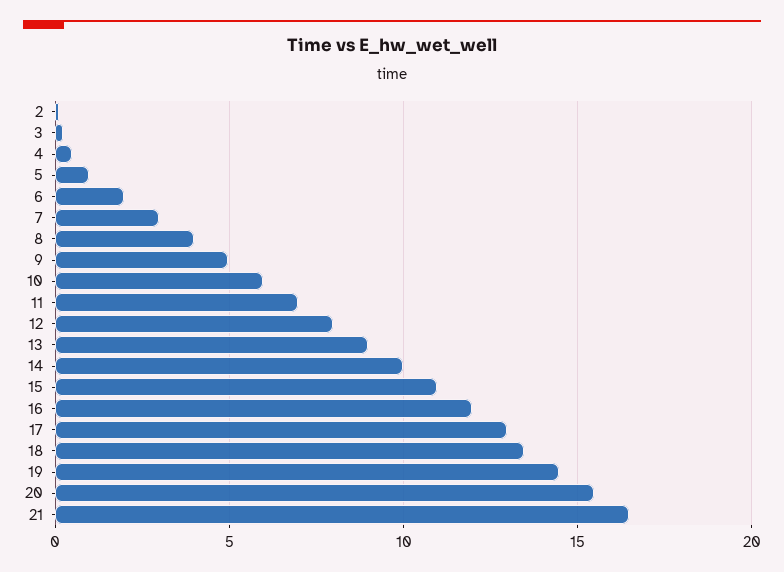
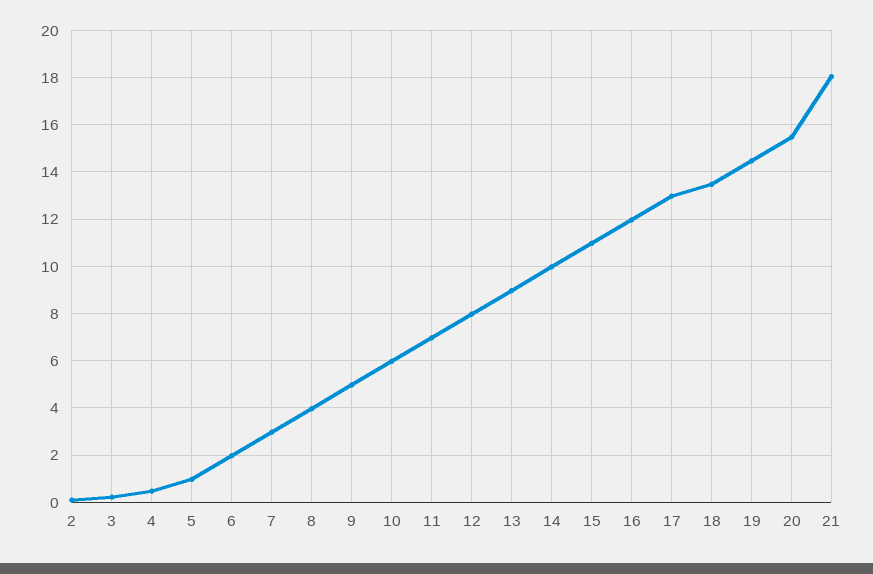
  {
    "2": 0,
    "3": 0,
    "4": 0.5,
    "5": 1,
    "6": 2,
    "7": 3,
    "8": 4,
    "9": 5,
    "10": 6,
    "11": 7,
    "12": 8,
    "13": 9,
    "14": 10,
    "15": 11,
    "16": 12,
    "17": 13,
    "18": 13.5,
    "19": 14.5,
    "20": 15.5,
-   "21": 16.5
+   "21": 18
  }

